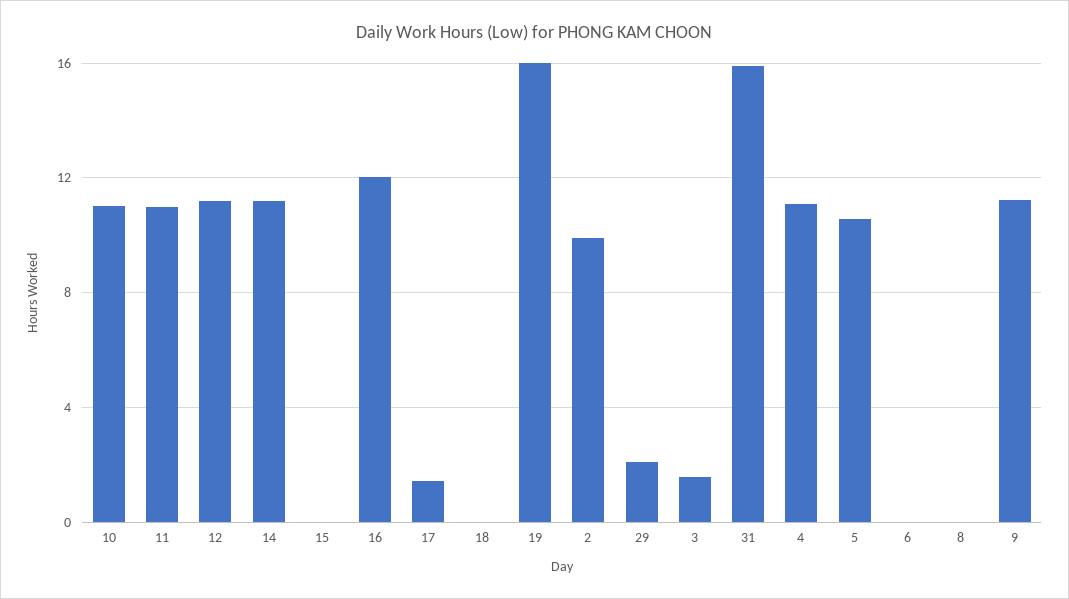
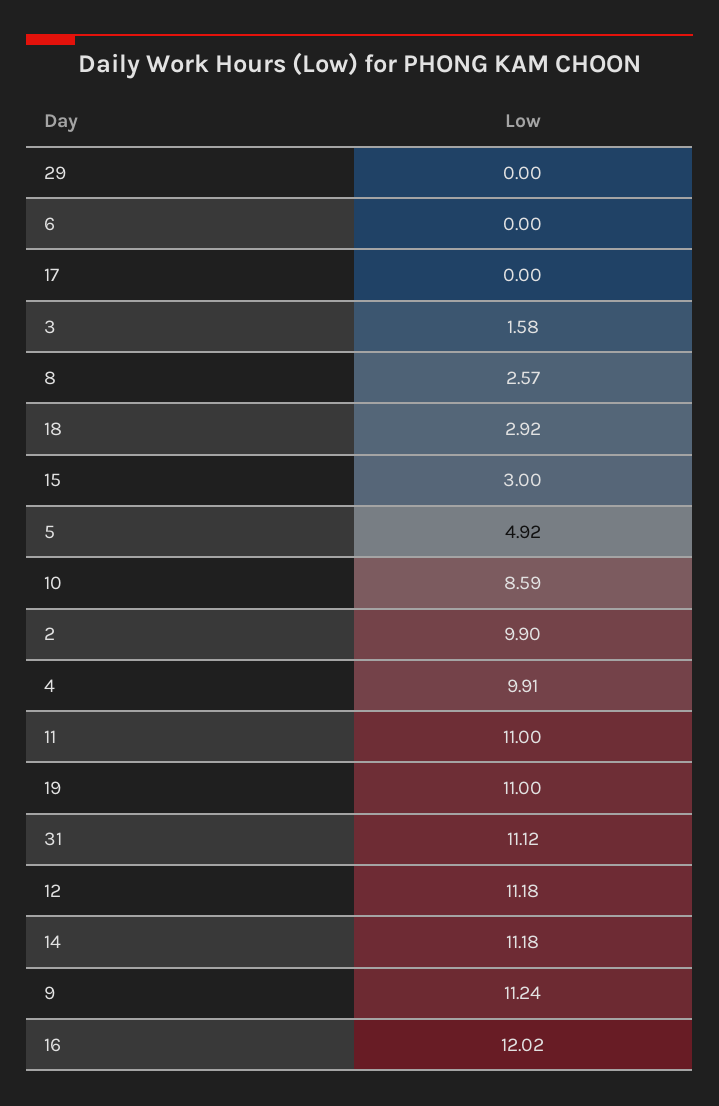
  {
-   "10": 11,
+   "10": 8.59,
    "11": 11,
    "12": 11.18,
    "14": 11.18,
-   "15": 0,
+   "15": 3,
    "16": 12.02,
-   "17": 1.5,
+   "17": 0,
-   "18": 0,
+   "18": 2.92,
-   "19": 16,
+   "19": 11,
    "2": 9.9,
-   "29": 2,
+   "29": 0,
    "3": 1.58,
-   "31": 16,
+   "31": 11.12,
-   "4": 11,
+   "4": 9.91,
-   "5": 10.5,
+   "5": 4.92,
    "6": 0,
-   "8": 0,
+   "8": 2.57,
    "9": 11.24
  }

